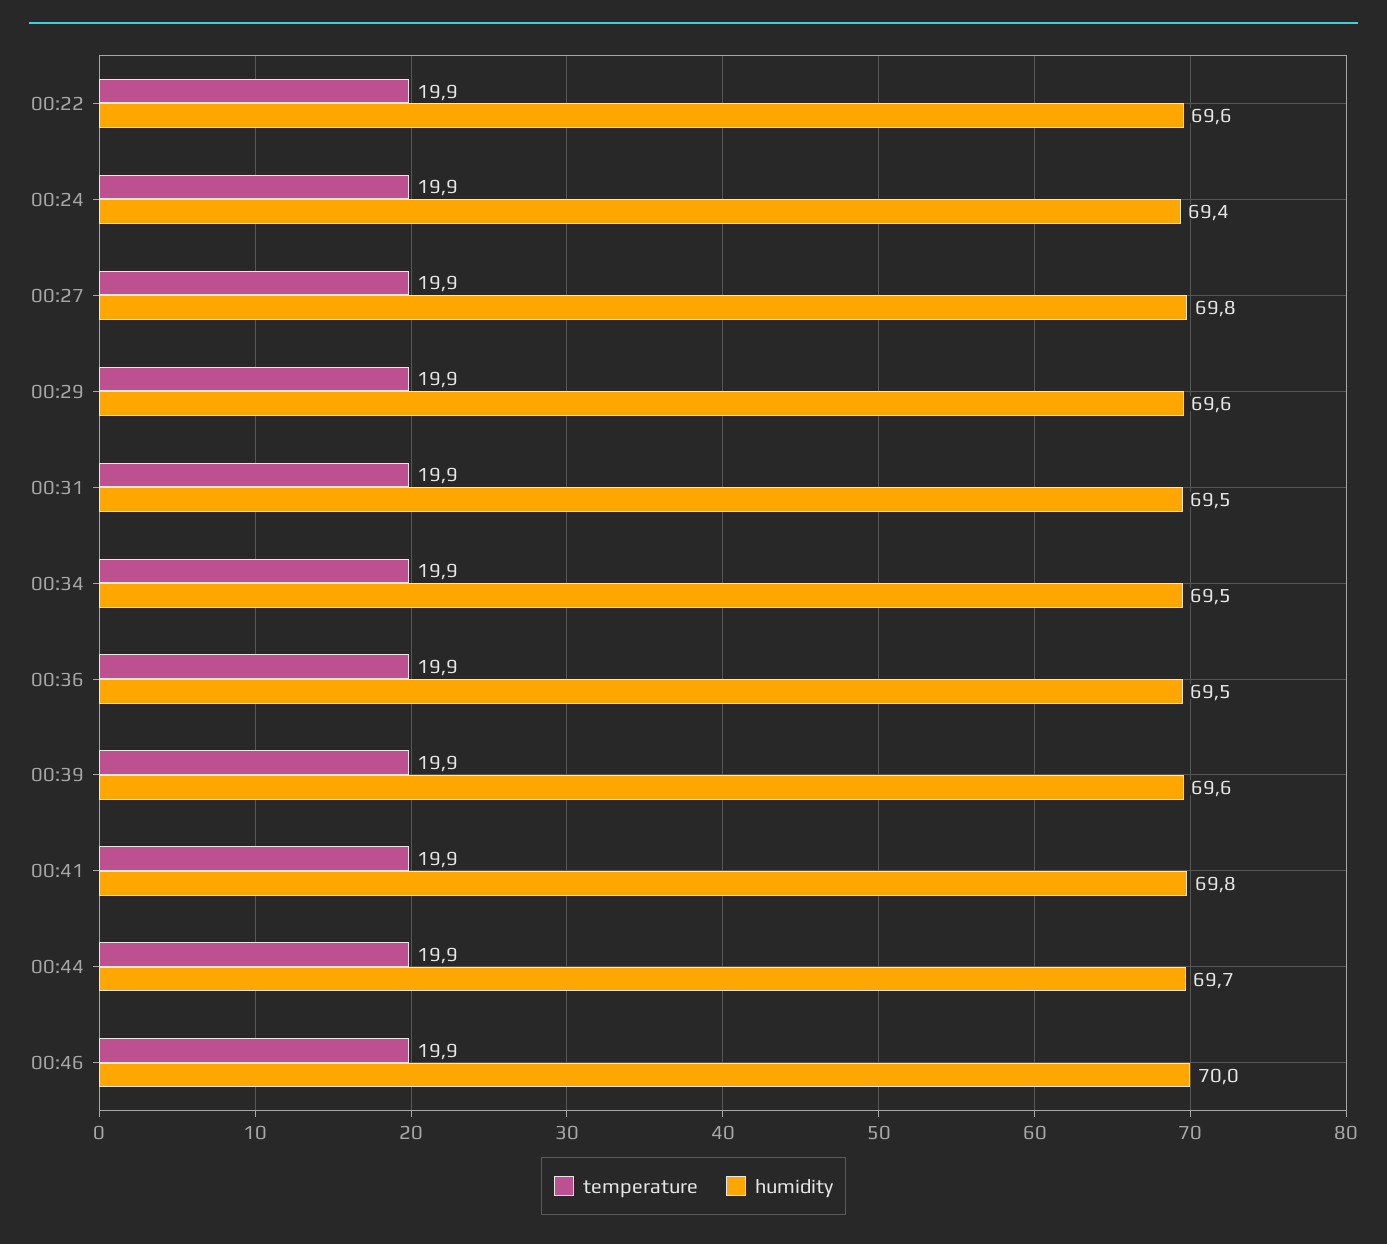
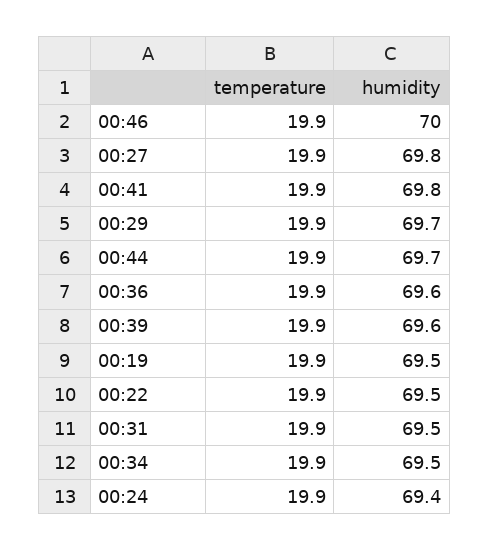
  {
    "temperature": {
      "00:22": 19.9,
      "00:24": 19.9,
      "00:27": 19.9,
      "00:29": 19.9,
      "00:31": 19.9,
      "00:34": 19.9,
      "00:36": 19.9,
      "00:39": 19.9,
      "00:41": 19.9,
      "00:44": 19.9,
-     "00:46": 19.9
+     "00:46": 19.9,
+     "00:19": 19.9
    },
    "humidity": {
-     "00:22": 69.6,
+     "00:22": 69.5,
      "00:24": 69.4,
      "00:27": 69.8,
-     "00:29": 69.6,
+     "00:29": 69.7,
      "00:31": 69.5,
      "00:34": 69.5,
-     "00:36": 69.5,
+     "00:36": 69.6,
      "00:39": 69.6,
      "00:41": 69.8,
      "00:44": 69.7,
-     "00:46": 70
+     "00:46": 70,
+     "00:19": 69.5
    }
  }

